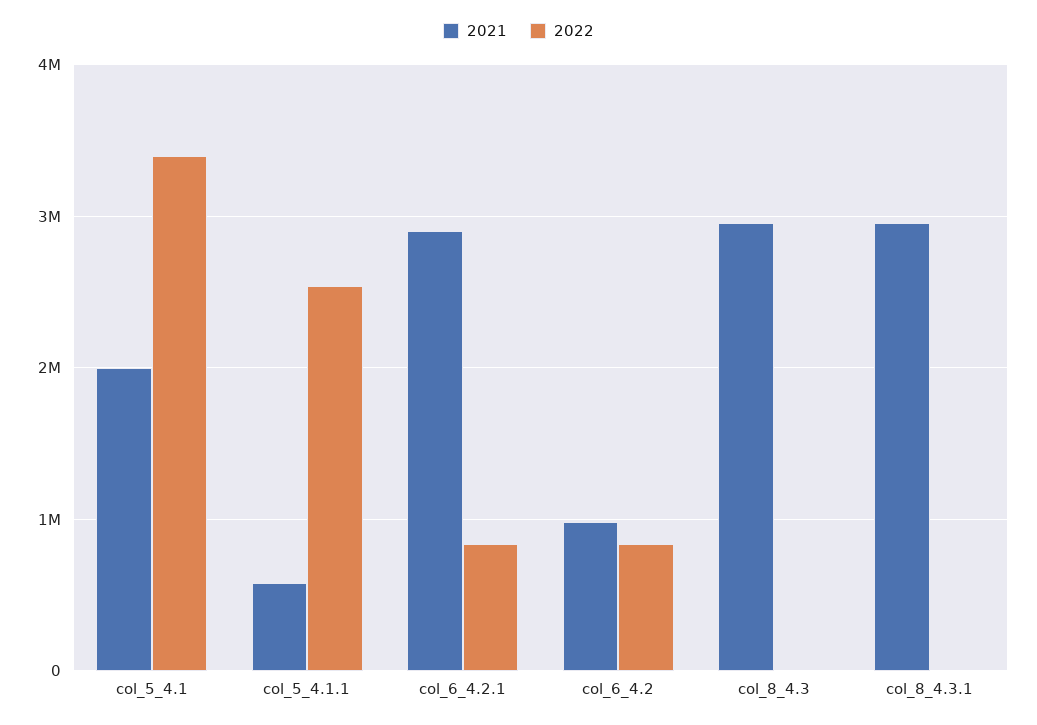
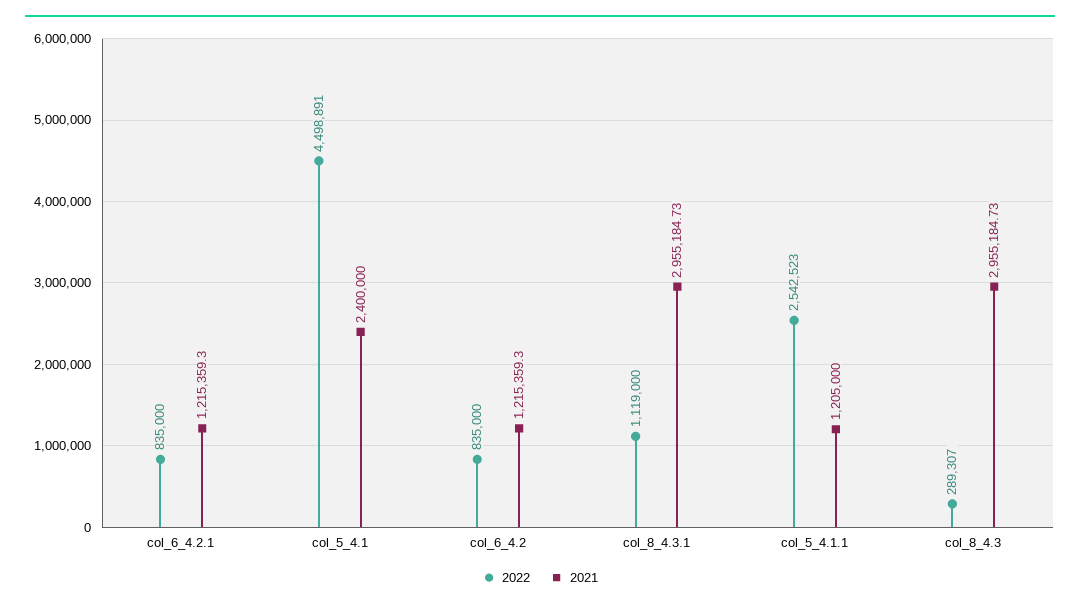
  {
    "2021": {
-     "col_5_4.1": 2000000,
+     "col_5_4.1": 2400000,
-     "col_5_4.1.1": 600000,
+     "col_5_4.1.1": 1205000,
-     "col_6_4.2.1": 2900000,
+     "col_6_4.2.1": 1215359.3,
-     "col_6_4.2": 1000000,
+     "col_6_4.2": 1215359.3,
      "col_8_4.3": 2955184.73,
      "col_8_4.3.1": 2955184.73
    },
    "2022": {
-     "col_5_4.1": 3400000,
+     "col_5_4.1": 4498891,
      "col_5_4.1.1": 2542523,
      "col_6_4.2.1": 835000,
      "col_6_4.2": 835000,
-     "col_8_4.3": 0,
+     "col_8_4.3": 289307,
-     "col_8_4.3.1": 0
+     "col_8_4.3.1": 1119000
    }
  }

